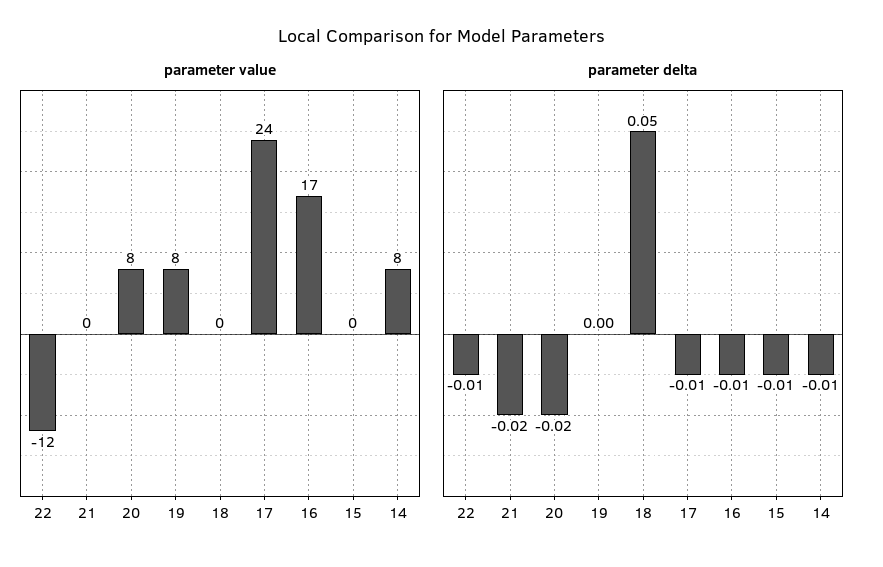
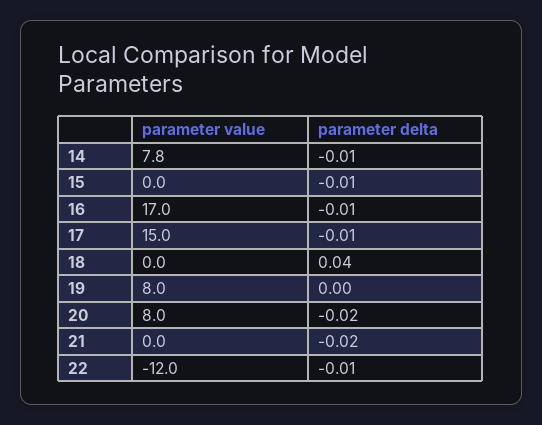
  {
    "parameter value": {
      "22": -12,
      "21": 0,
      "20": 8,
      "19": 8,
      "18": 0,
-     "17": 24,
+     "17": 15,
      "16": 17,
      "15": 0,
      "14": 7.8
    },
    "parameter delta": {
      "22": -0.01,
      "21": -0.02,
      "20": -0.02,
      "19": 0,
-     "18": 0.05,
+     "18": 0.04,
      "17": -0.01,
      "16": -0.01,
      "15": -0.01,
      "14": -0.01
    }
  }

